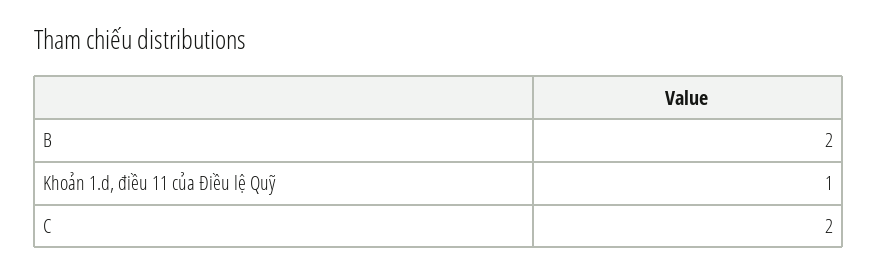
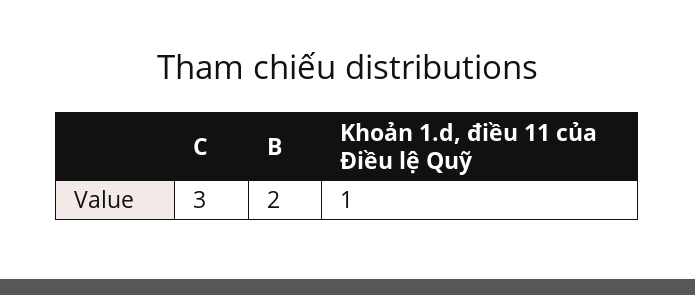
  {
    "B": 2,
    "Khoản 1.d, điều 11 của Điều lệ Quỹ": 1,
-   "C": 2
+   "C": 3
  }

